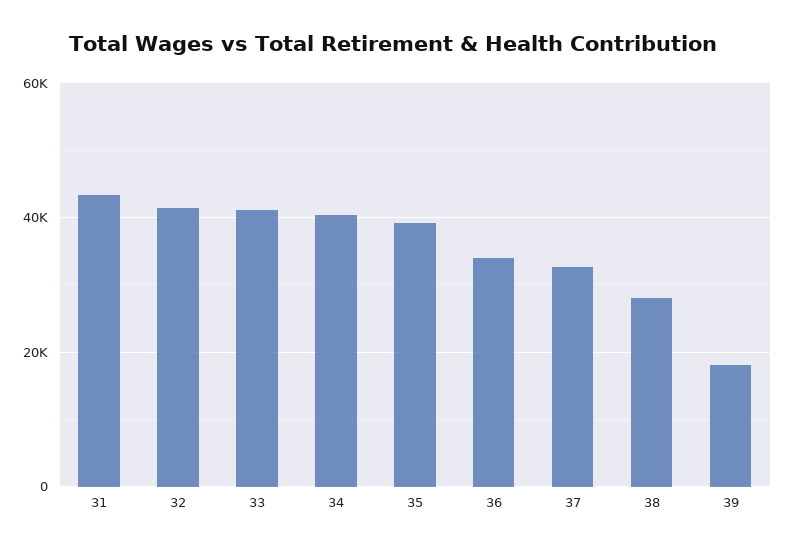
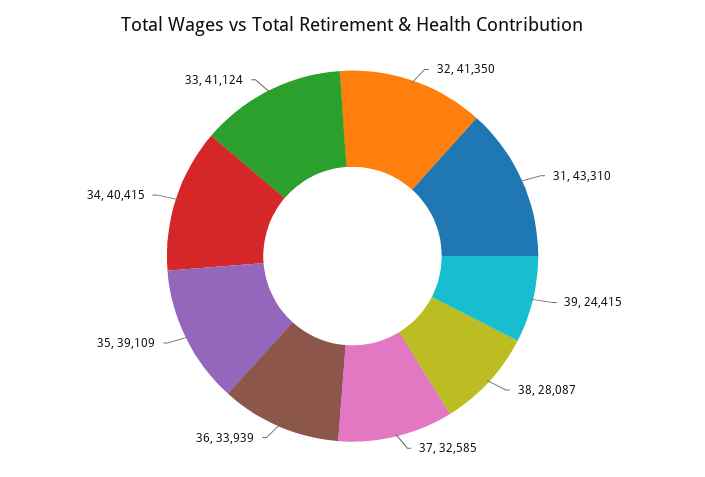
  {
    "31": 43310,
    "32": 41350,
    "33": 41124,
    "34": 40415,
    "35": 39109,
    "36": 33939,
    "37": 32585,
    "38": 28087,
-   "39": 18000
+   "39": 24415
  }

